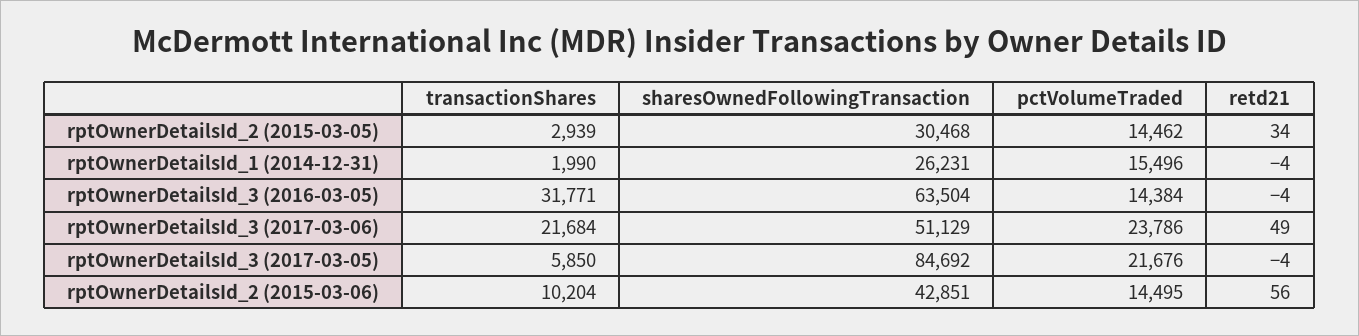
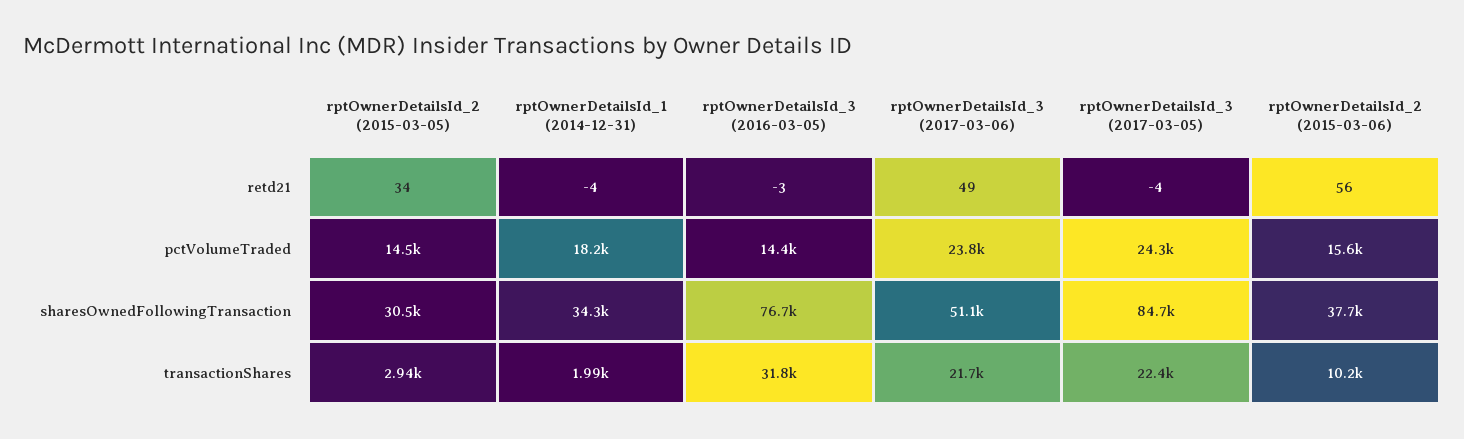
  {
    "transactionShares": {
      "rptOwnerDetailsId_2 (2015-03-05)": 2939,
      "rptOwnerDetailsId_1 (2014-12-31)": 1990,
      "rptOwnerDetailsId_3 (2016-03-05)": 31771,
      "rptOwnerDetailsId_3 (2017-03-06)": 21684,
-     "rptOwnerDetailsId_3 (2017-03-05)": 5850,
+     "rptOwnerDetailsId_3 (2017-03-05)": 22400,
      "rptOwnerDetailsId_2 (2015-03-06)": 10204
    },
    "sharesOwnedFollowingTransaction": {
      "rptOwnerDetailsId_2 (2015-03-05)": 30468,
-     "rptOwnerDetailsId_1 (2014-12-31)": 26231,
+     "rptOwnerDetailsId_1 (2014-12-31)": 34300,
-     "rptOwnerDetailsId_3 (2016-03-05)": 63504,
+     "rptOwnerDetailsId_3 (2016-03-05)": 76700,
      "rptOwnerDetailsId_3 (2017-03-06)": 51129,
      "rptOwnerDetailsId_3 (2017-03-05)": 84692,
-     "rptOwnerDetailsId_2 (2015-03-06)": 42851
+     "rptOwnerDetailsId_2 (2015-03-06)": 37700
    },
    "pctVolumeTraded": {
      "rptOwnerDetailsId_2 (2015-03-05)": 14462,
-     "rptOwnerDetailsId_1 (2014-12-31)": 15496,
+     "rptOwnerDetailsId_1 (2014-12-31)": 18200,
      "rptOwnerDetailsId_3 (2016-03-05)": 14384,
      "rptOwnerDetailsId_3 (2017-03-06)": 23786,
-     "rptOwnerDetailsId_3 (2017-03-05)": 21676,
+     "rptOwnerDetailsId_3 (2017-03-05)": 24300,
-     "rptOwnerDetailsId_2 (2015-03-06)": 14495
+     "rptOwnerDetailsId_2 (2015-03-06)": 15600
    },
    "retd21": {
      "rptOwnerDetailsId_2 (2015-03-05)": 34,
      "rptOwnerDetailsId_1 (2014-12-31)": -4,
-     "rptOwnerDetailsId_3 (2016-03-05)": -4,
+     "rptOwnerDetailsId_3 (2016-03-05)": -3,
      "rptOwnerDetailsId_3 (2017-03-06)": 49,
      "rptOwnerDetailsId_3 (2017-03-05)": -4,
      "rptOwnerDetailsId_2 (2015-03-06)": 56
    }
  }

